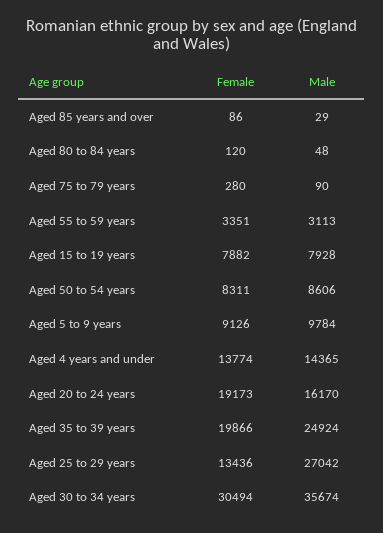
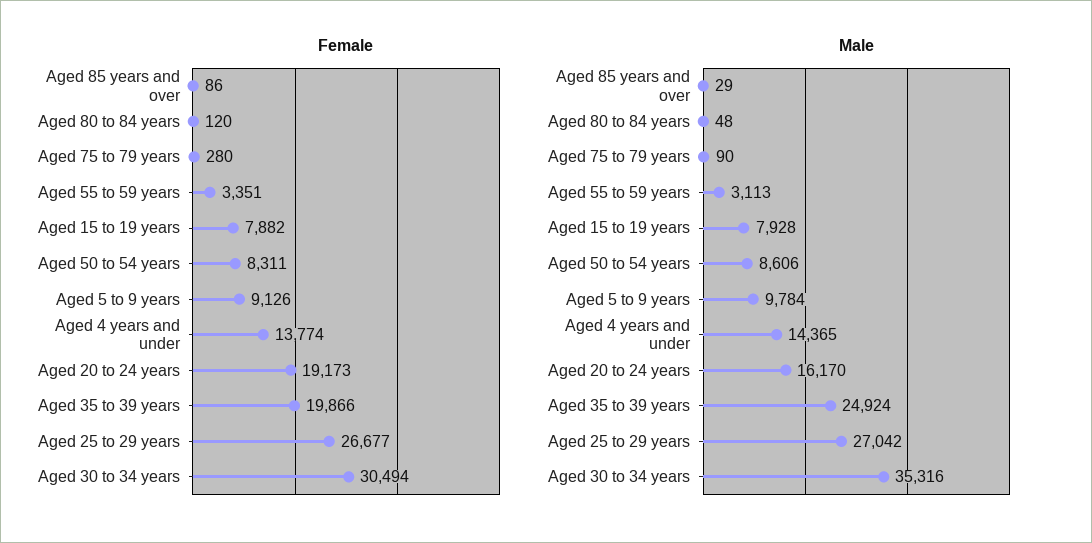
  {
    "Female": {
      "Aged 85 years and over": 86,
      "Aged 80 to 84 years": 120,
      "Aged 75 to 79 years": 280,
      "Aged 55 to 59 years": 3351,
      "Aged 15 to 19 years": 7882,
      "Aged 50 to 54 years": 8311,
      "Aged 5 to 9 years": 9126,
      "Aged 4 years and under": 13774,
      "Aged 20 to 24 years": 19173,
      "Aged 35 to 39 years": 19866,
-     "Aged 25 to 29 years": 13436,
+     "Aged 25 to 29 years": 26677,
      "Aged 30 to 34 years": 30494
    },
    "Male": {
      "Aged 85 years and over": 29,
      "Aged 80 to 84 years": 48,
      "Aged 75 to 79 years": 90,
      "Aged 55 to 59 years": 3113,
      "Aged 15 to 19 years": 7928,
      "Aged 50 to 54 years": 8606,
      "Aged 5 to 9 years": 9784,
      "Aged 4 years and under": 14365,
      "Aged 20 to 24 years": 16170,
      "Aged 35 to 39 years": 24924,
      "Aged 25 to 29 years": 27042,
-     "Aged 30 to 34 years": 35674
+     "Aged 30 to 34 years": 35316
    }
  }

